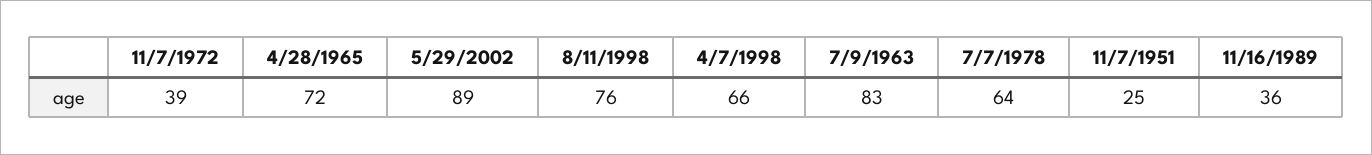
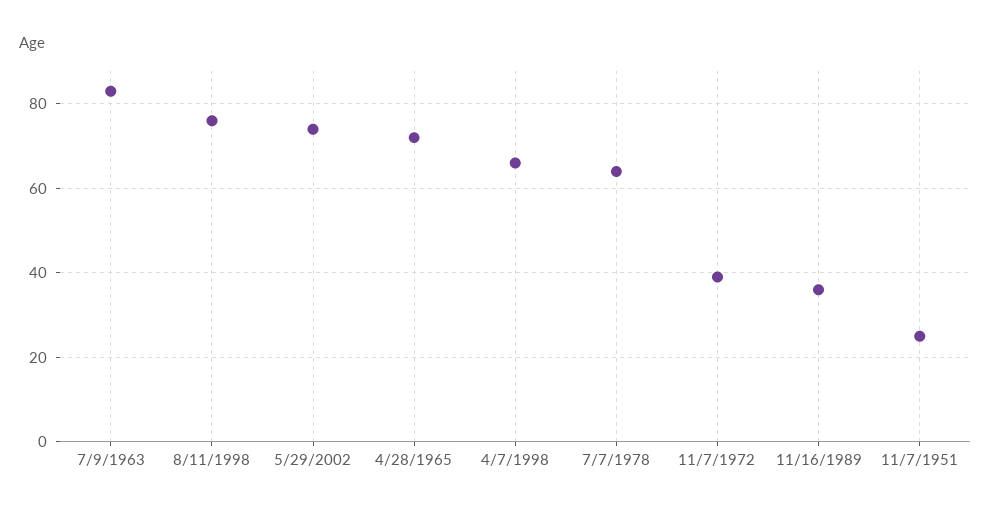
  {
    "11/7/1972": 39,
    "4/28/1965": 72,
-   "5/29/2002": 89,
+   "5/29/2002": 75,
    "8/11/1998": 76,
    "4/7/1998": 66,
    "7/9/1963": 83,
    "7/7/1978": 64,
    "11/7/1951": 25,
    "11/16/1989": 36
  }

